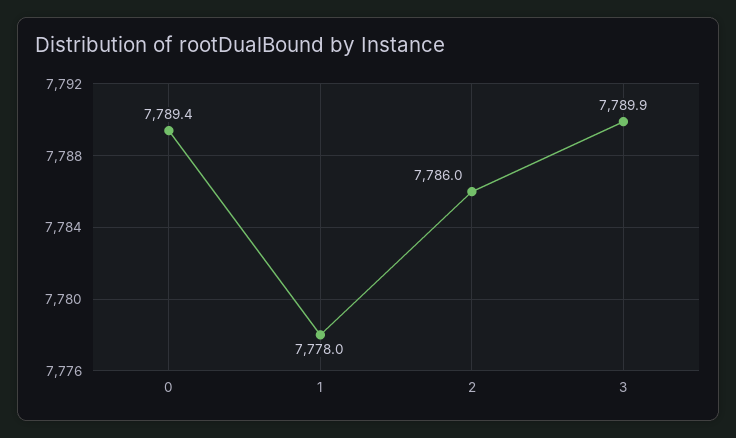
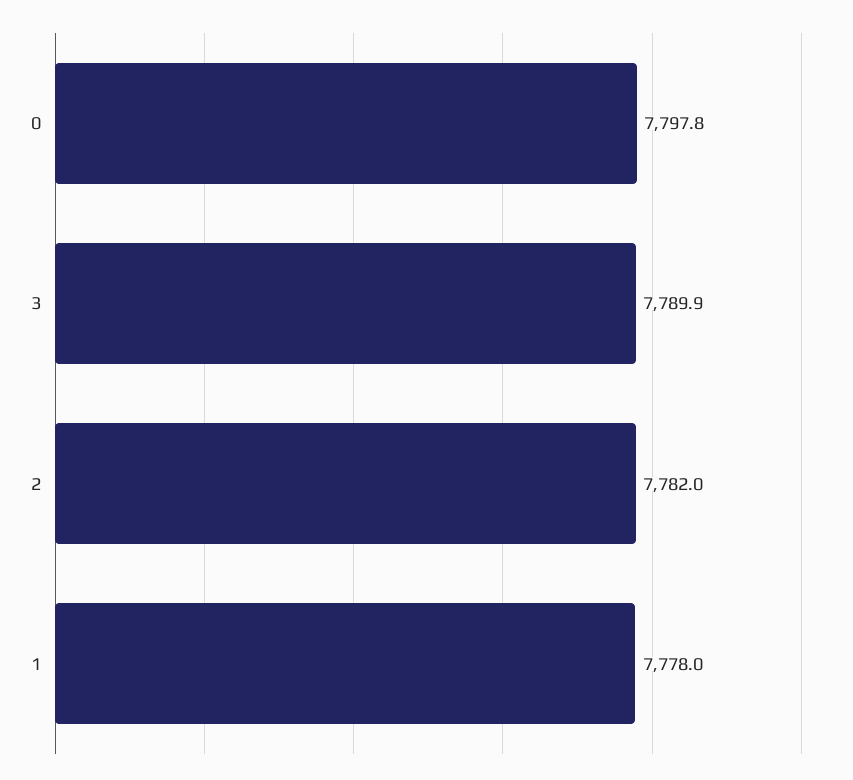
  {
-   "0": 7789.4,
+   "0": 7797.8,
    "1": 7778,
-   "2": 7786,
+   "2": 7782,
    "3": 7789.9
  }

